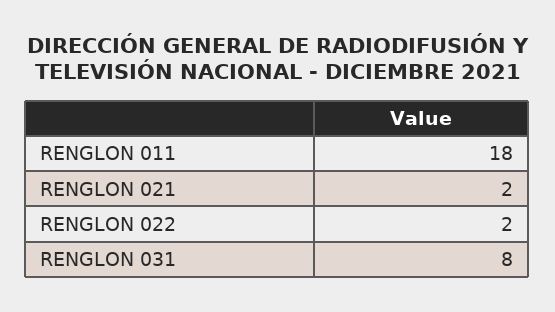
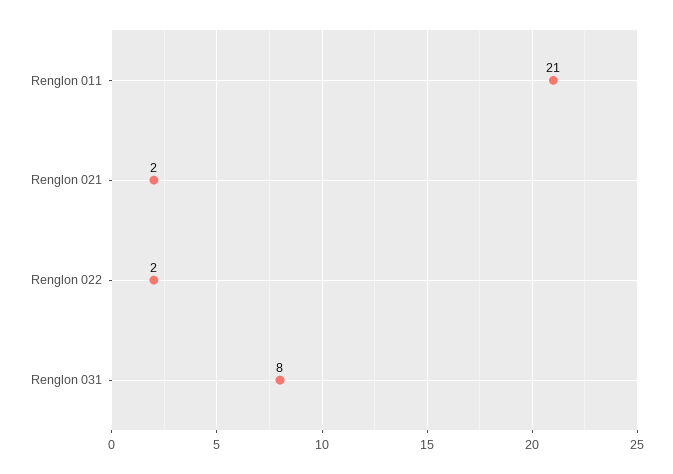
  {
-   "RENGLON 011": 18,
+   "RENGLON 011": 21,
    "RENGLON 021": 2,
    "RENGLON 022": 2,
    "RENGLON 031": 8
  }

